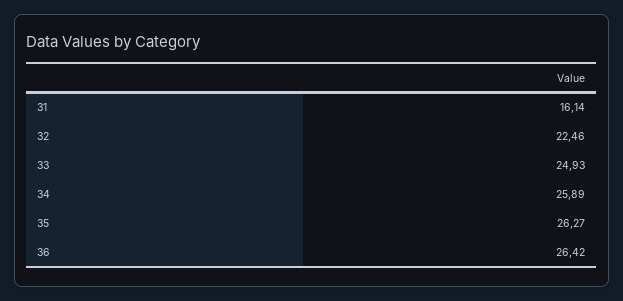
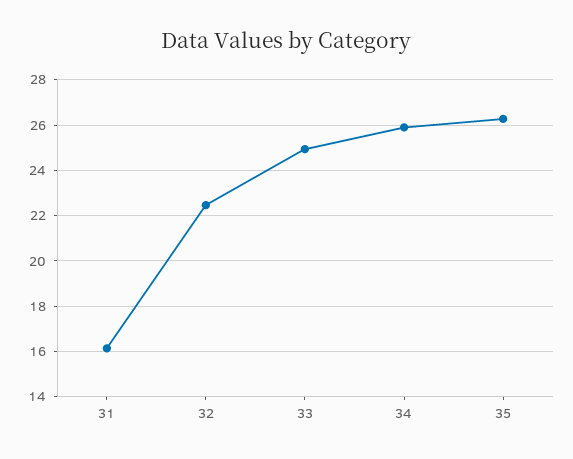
  {
    "31": 16.14,
    "32": 22.46,
    "33": 24.93,
    "34": 25.89,
-   "35": 26.27,
+   "35": 26.27
-   "36": 26.42
  }

